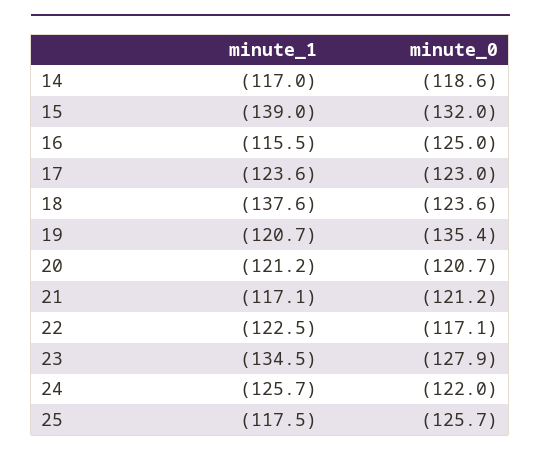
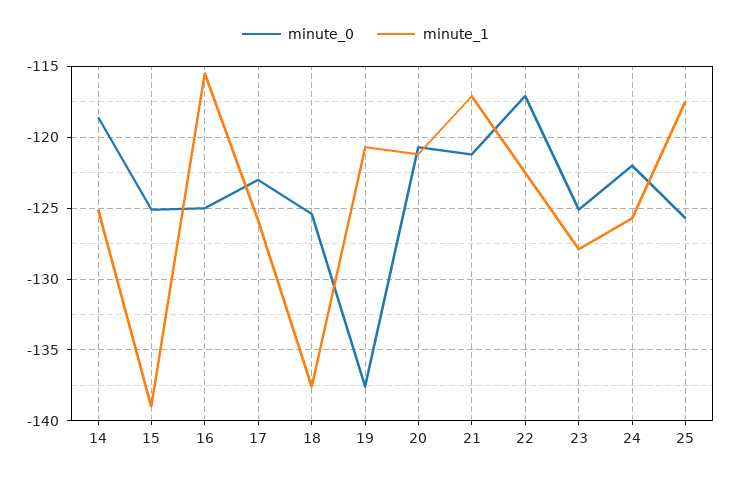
  {
    "minute_1": {
-     "14": -117,
+     "14": -125,
      "15": -139,
      "16": -115.5,
-     "17": -123.6,
+     "17": -126,
      "18": -137.6,
      "19": -120.7,
      "20": -121.2,
      "21": -117.1,
      "22": -122.5,
-     "23": -134.5,
+     "23": -128,
      "24": -125.7,
      "25": -117.5
    },
    "minute_0": {
      "14": -118.6,
-     "15": -132,
+     "15": -125,
      "16": -125,
      "17": -123,
-     "18": -123.6,
+     "18": -125.5,
-     "19": -135.4,
+     "19": -137.5,
      "20": -120.7,
      "21": -121.2,
      "22": -117.1,
-     "23": -127.9,
+     "23": -125,
      "24": -122,
      "25": -125.7
    }
  }

